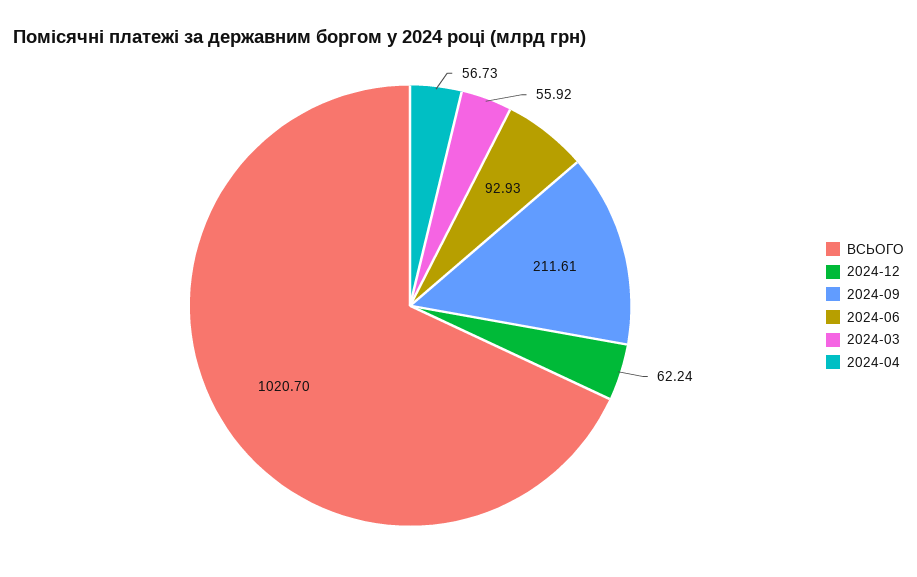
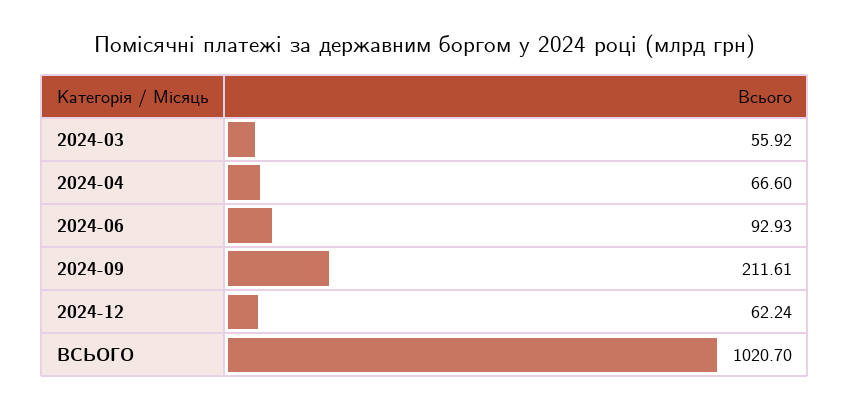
  {
    "ВСЬОГО": 1020.7,
    "2024-12": 62.24,
    "2024-09": 211.61,
    "2024-06": 92.93,
    "2024-03": 55.92,
-   "2024-04": 56.73
+   "2024-04": 66.6
  }

